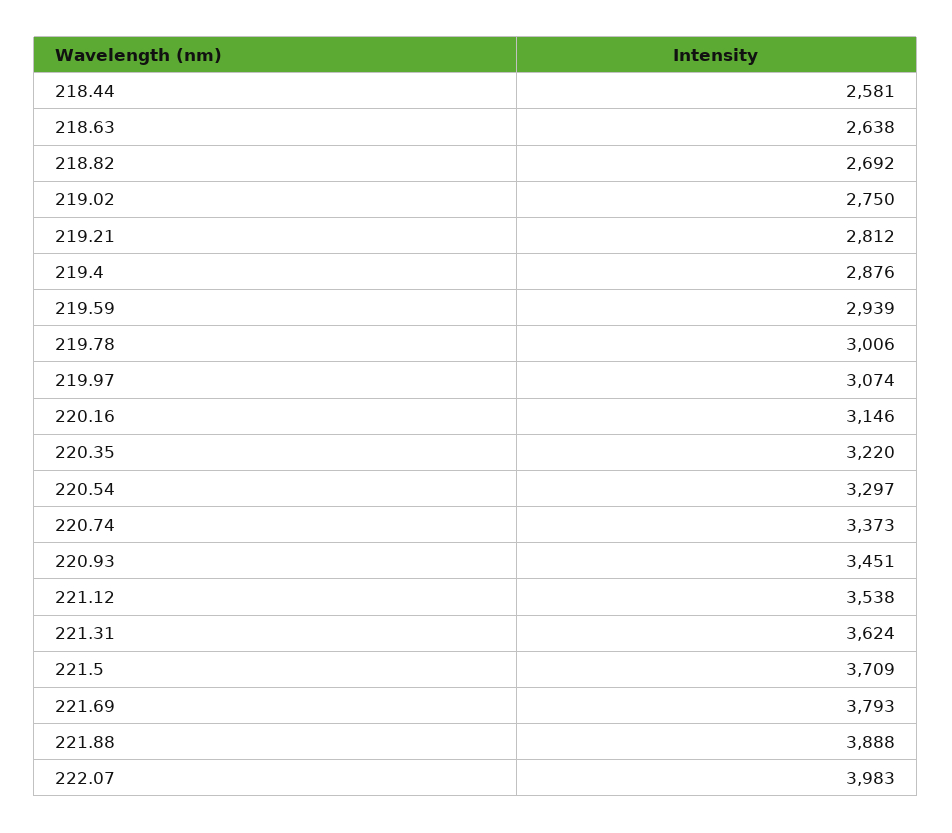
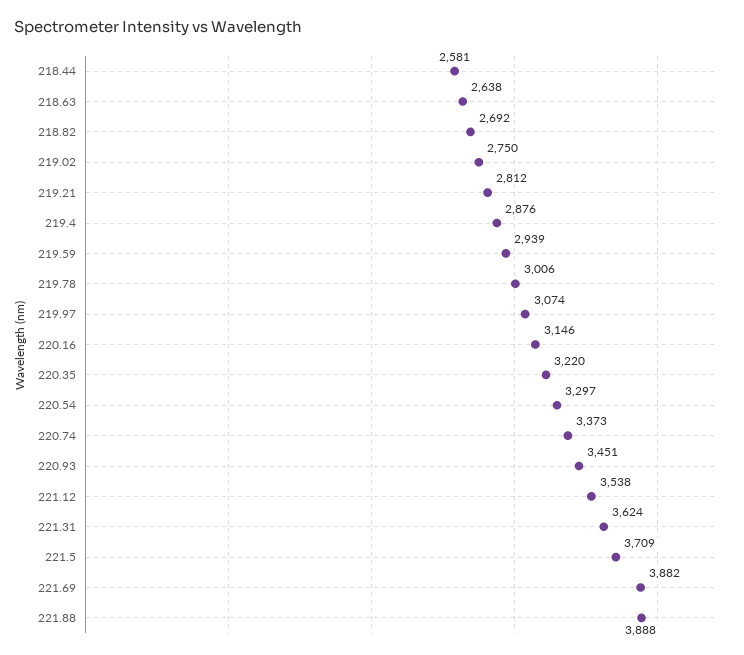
  {
    "218.44": 2581,
    "218.63": 2638,
    "218.82": 2692,
    "219.02": 2750,
    "219.21": 2812,
    "219.4": 2876,
    "219.59": 2939,
    "219.78": 3006,
    "219.97": 3074,
    "220.16": 3146,
    "220.35": 3220,
    "220.54": 3297,
    "220.74": 3373,
    "220.93": 3451,
    "221.12": 3538,
    "221.31": 3624,
    "221.5": 3709,
-   "221.69": 3793,
+   "221.69": 3882,
-   "221.88": 3888,
+   "221.88": 3888
-   "222.07": 3983
  }

